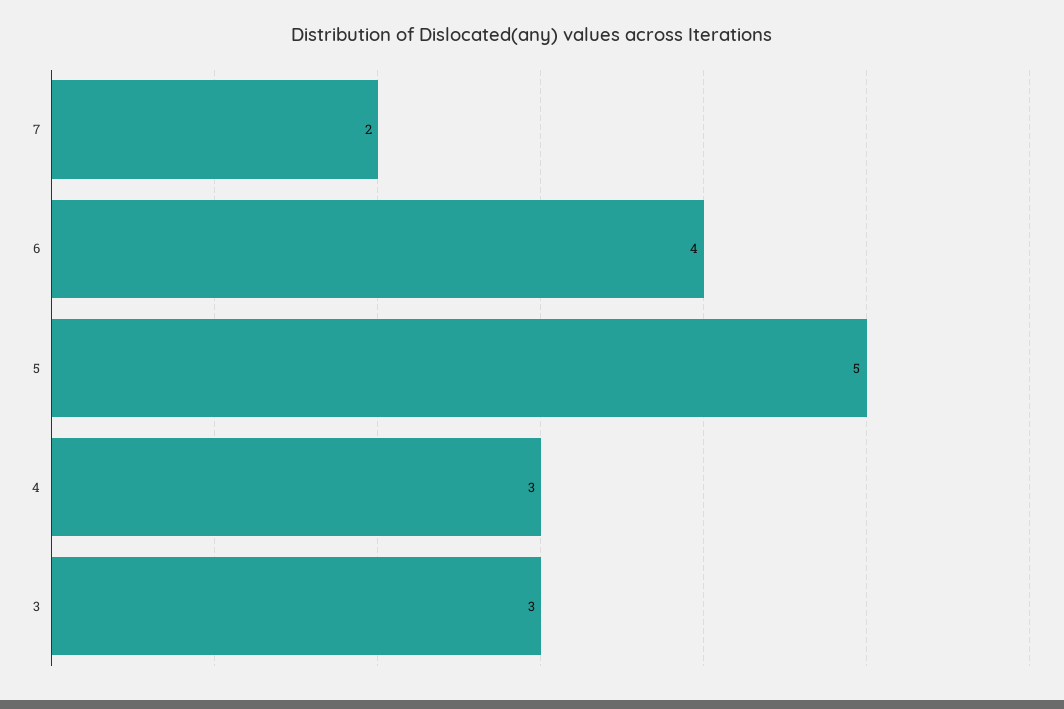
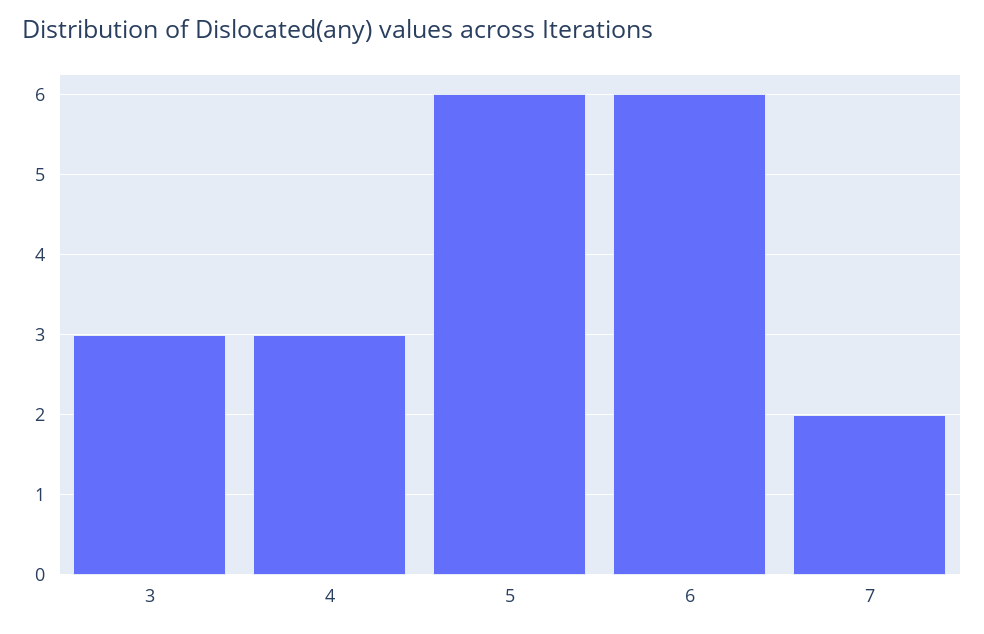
  {
    "7": 2,
-   "6": 4,
+   "6": 6,
-   "5": 5,
+   "5": 6,
    "4": 3,
    "3": 3
  }

